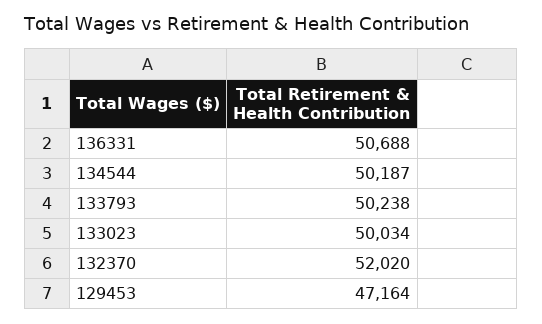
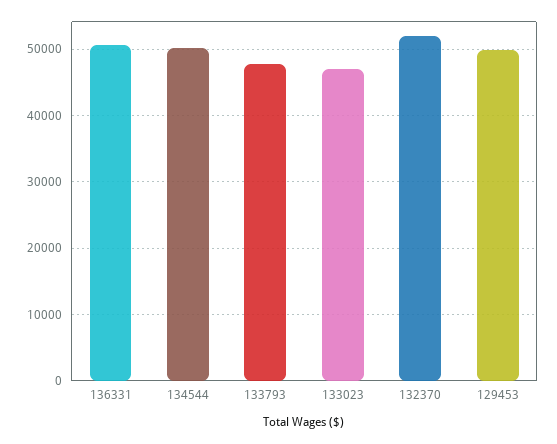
  {
    "136331": 50688,
    "134544": 50187,
-   "133793": 50238,
+   "133793": 48000,
-   "133023": 50034,
+   "133023": 47000,
    "132370": 52020,
-   "129453": 47164
+   "129453": 50000
  }

